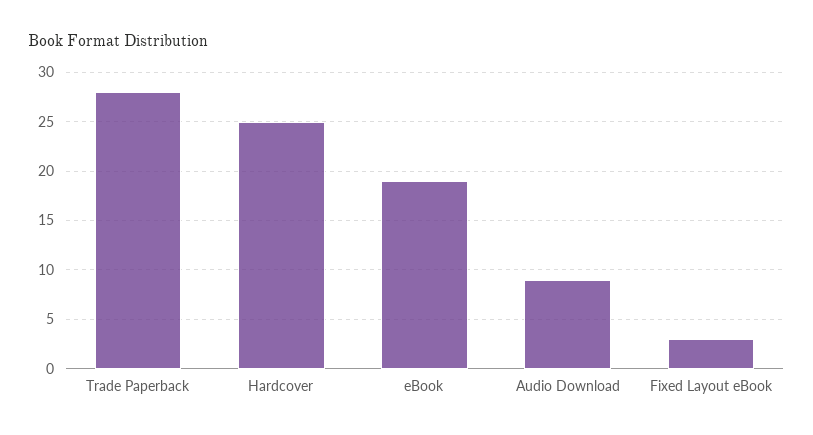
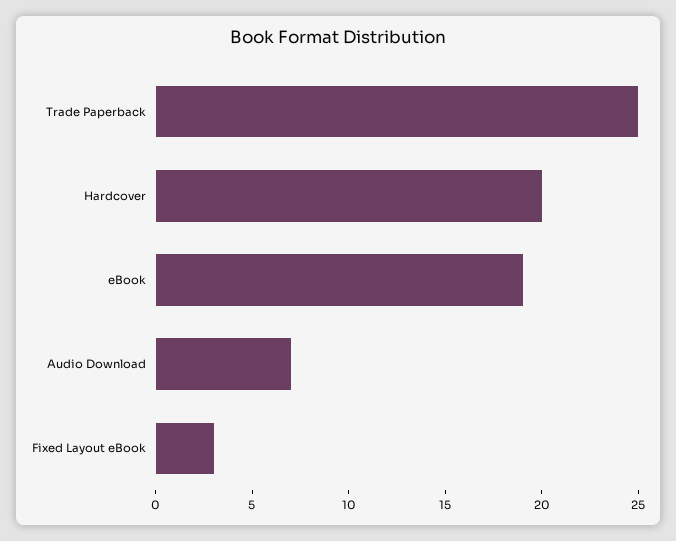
  {
-   "Trade Paperback": 28,
+   "Trade Paperback": 25,
-   "Hardcover": 25,
+   "Hardcover": 20,
    "eBook": 19,
-   "Audio Download": 9,
+   "Audio Download": 7,
    "Fixed Layout eBook": 3
  }

